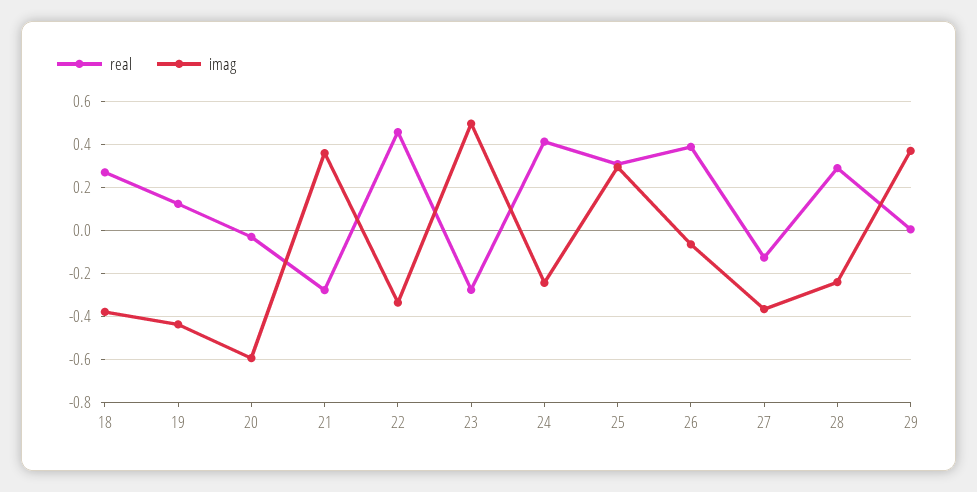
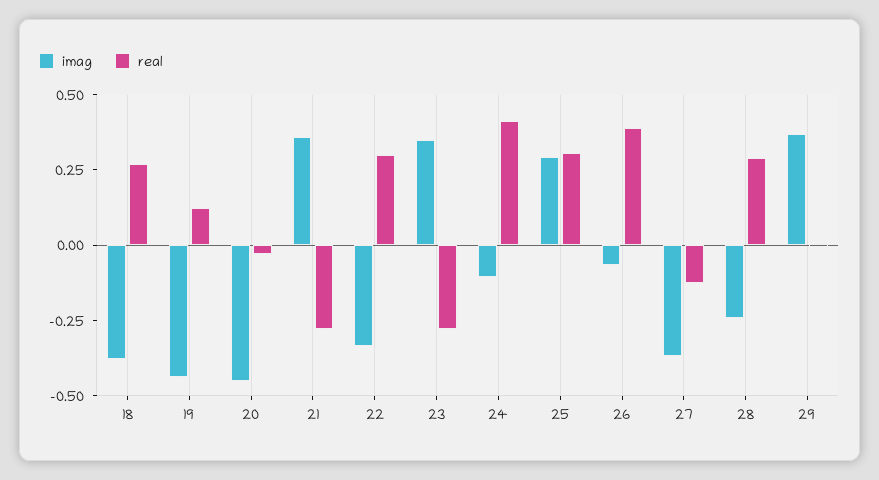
  {
    "real": {
      "18": 0.25,
      "19": 0.1,
      "20": -0.05,
      "21": -0.3,
-     "22": 0.45,
+     "22": 0.3,
      "23": -0.3,
      "24": 0.4,
      "25": 0.3,
      "26": 0.4,
      "27": -0.15,
      "28": 0.3,
      "29": 0
    },
    "imag": {
      "18": -0.4,
      "19": -0.45,
-     "20": -0.6,
+     "20": -0.45,
      "21": 0.35,
      "22": -0.35,
-     "23": 0.5,
+     "23": 0.35,
-     "24": -0.25,
+     "24": -0.1,
      "25": 0.3,
      "26": -0.05,
      "27": -0.35,
      "28": -0.25,
      "29": 0.35
    }
  }

